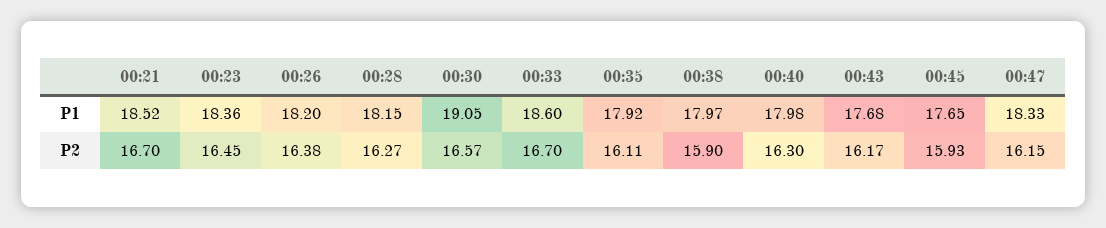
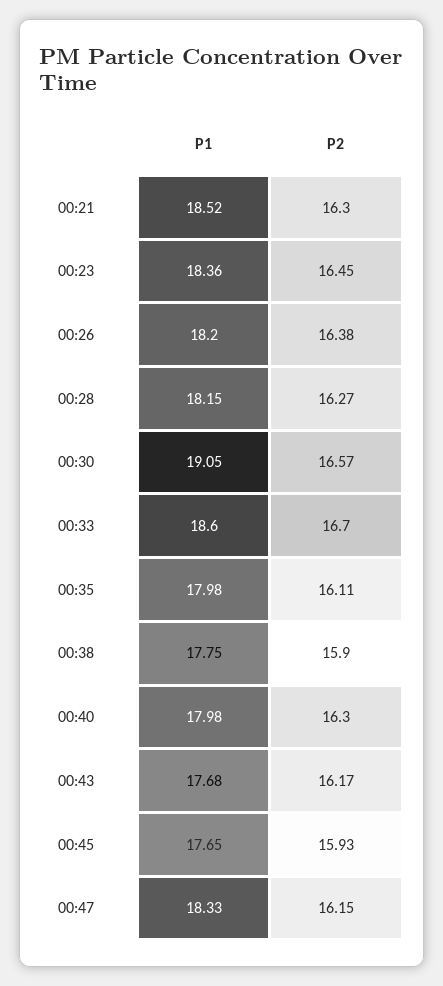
  {
    "00:21": {
      "P1": 18.52,
-     "P2": 16.7
+     "P2": 16.3
    },
    "00:23": {
      "P1": 18.36,
      "P2": 16.45
    },
    "00:26": {
      "P1": 18.2,
      "P2": 16.38
    },
    "00:28": {
      "P1": 18.15,
      "P2": 16.27
    },
    "00:30": {
      "P1": 19.05,
      "P2": 16.57
    },
    "00:33": {
      "P1": 18.6,
      "P2": 16.7
    },
    "00:35": {
-     "P1": 17.92,
+     "P1": 17.98,
      "P2": 16.11
    },
    "00:38": {
-     "P1": 17.97,
+     "P1": 17.75,
      "P2": 15.9
    },
    "00:40": {
      "P1": 17.98,
      "P2": 16.3
    },
    "00:43": {
      "P1": 17.68,
      "P2": 16.17
    },
    "00:45": {
      "P1": 17.65,
      "P2": 15.93
    },
    "00:47": {
      "P1": 18.33,
      "P2": 16.15
    }
  }

